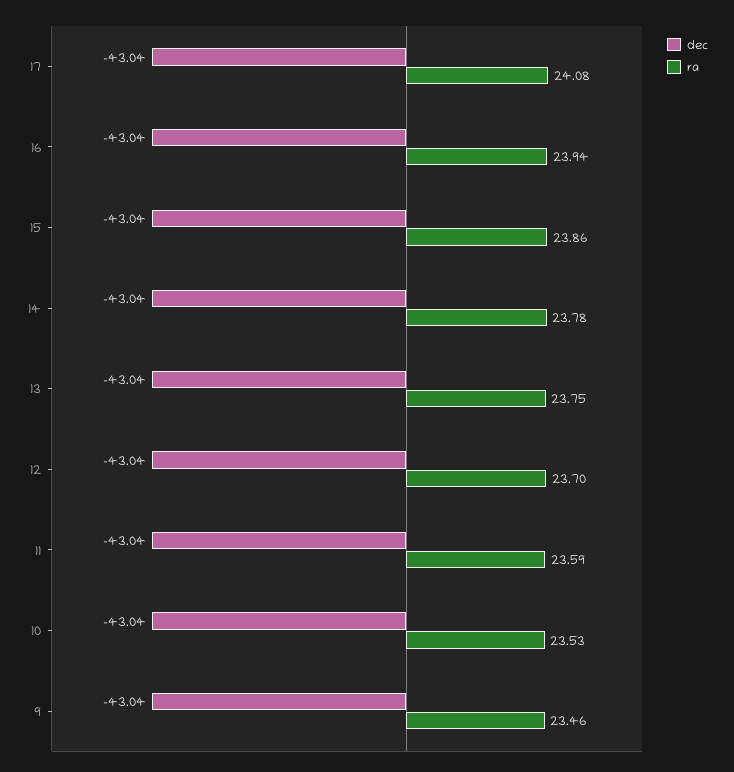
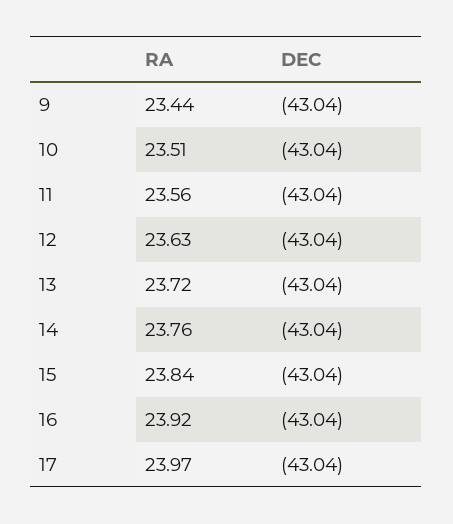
  {
    "dec": {
      "17": -43.04,
      "16": -43.04,
      "15": -43.04,
      "14": -43.04,
      "13": -43.04,
      "12": -43.04,
      "11": -43.04,
      "10": -43.04,
      "9": -43.04
    },
    "ra": {
-     "17": 24.08,
+     "17": 23.97,
-     "16": 23.94,
+     "16": 23.92,
-     "15": 23.86,
+     "15": 23.84,
-     "14": 23.78,
+     "14": 23.76,
-     "13": 23.75,
+     "13": 23.72,
-     "12": 23.7,
+     "12": 23.63,
-     "11": 23.59,
+     "11": 23.56,
-     "10": 23.53,
+     "10": 23.51,
-     "9": 23.46
+     "9": 23.44
    }
  }

